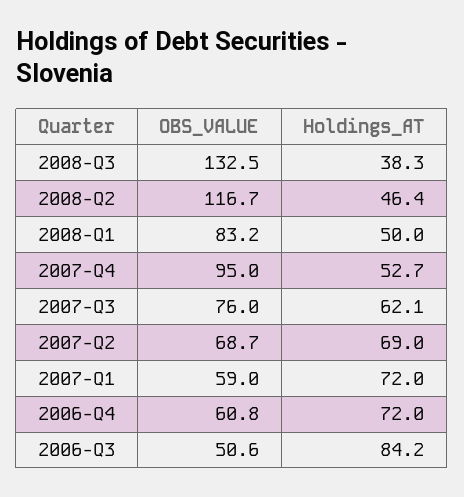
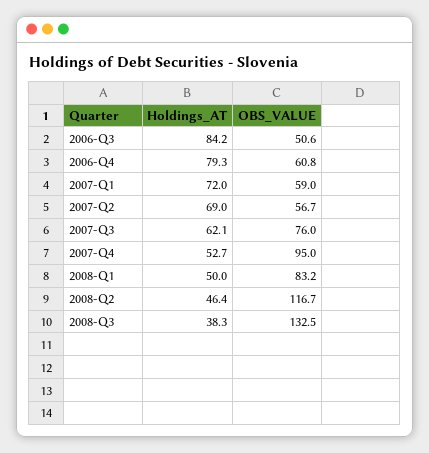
  {
    "OBS_VALUE": {
      "2008-Q3": 132.5,
      "2008-Q2": 116.7,
      "2008-Q1": 83.2,
      "2007-Q4": 95,
      "2007-Q3": 76,
-     "2007-Q2": 68.7,
+     "2007-Q2": 56.7,
      "2007-Q1": 59,
      "2006-Q4": 60.8,
      "2006-Q3": 50.6
    },
    "Holdings_AT": {
      "2008-Q3": 38.3,
      "2008-Q2": 46.4,
      "2008-Q1": 50,
      "2007-Q4": 52.7,
      "2007-Q3": 62.1,
      "2007-Q2": 69,
      "2007-Q1": 72,
-     "2006-Q4": 72,
+     "2006-Q4": 79.3,
      "2006-Q3": 84.2
    }
  }

